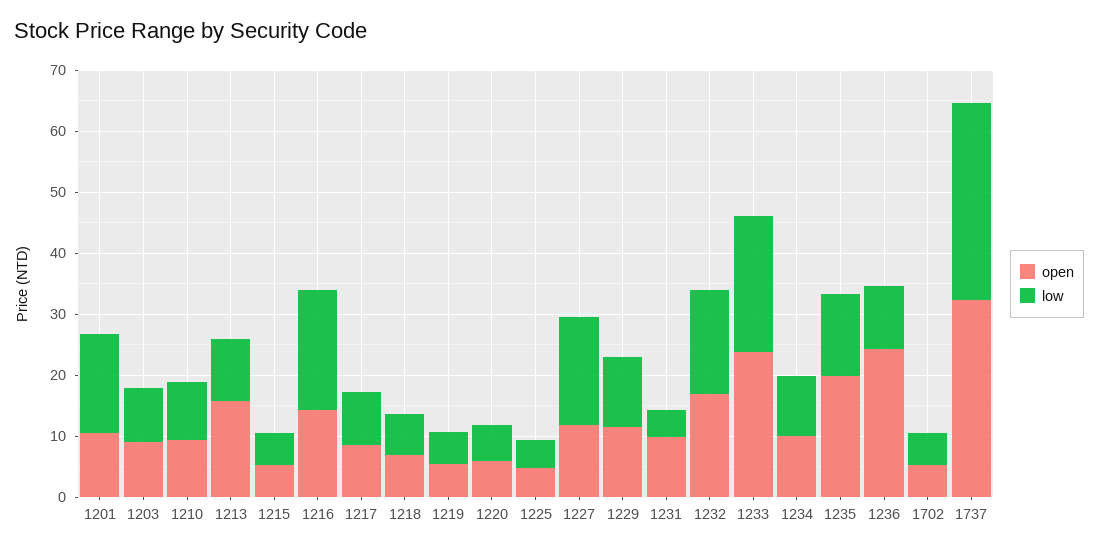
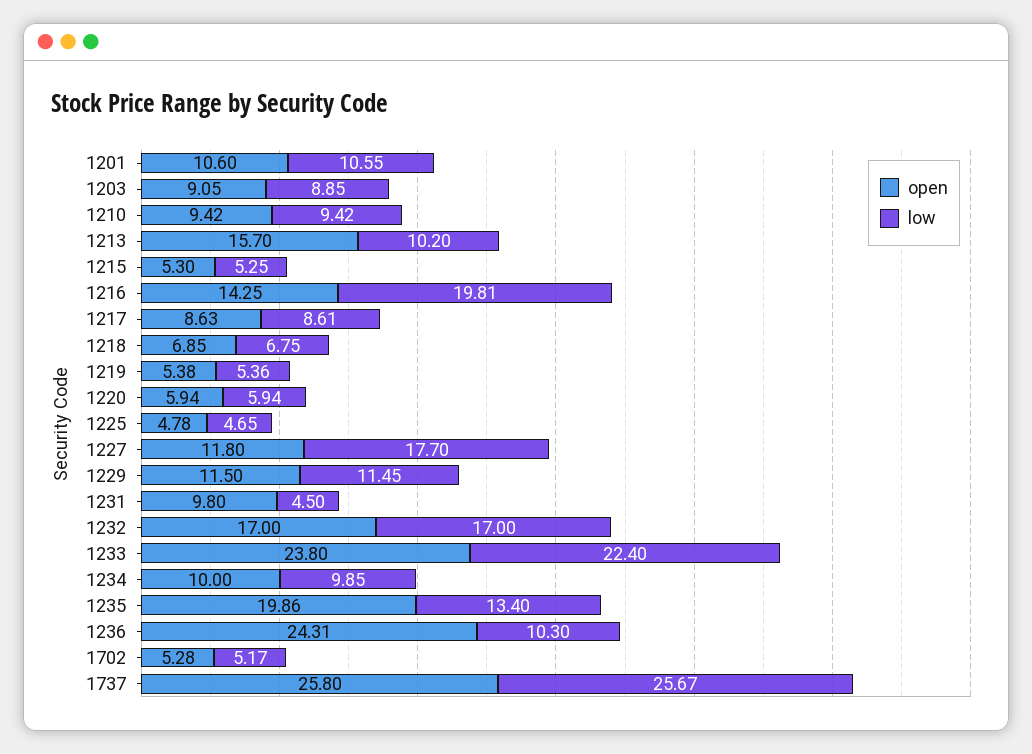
  {
    "open": {
      "1201": 10.6,
      "1203": 9.05,
      "1210": 9.42,
      "1213": 15.7,
      "1215": 5.3,
      "1216": 14.25,
      "1217": 8.63,
      "1218": 6.85,
      "1219": 5.38,
      "1220": 5.94,
      "1225": 4.78,
      "1227": 11.8,
      "1229": 11.5,
      "1231": 9.8,
      "1232": 17,
      "1233": 23.8,
      "1234": 10,
      "1235": 19.86,
      "1236": 24.31,
      "1702": 5.28,
-     "1737": 32
+     "1737": 25.8
    },
    "low": {
-     "1201": 16,
+     "1201": 10.55,
      "1203": 8.85,
      "1210": 9.42,
      "1213": 10.2,
      "1215": 5.25,
      "1216": 19.81,
      "1217": 8.61,
      "1218": 6.75,
      "1219": 5.36,
      "1220": 5.94,
      "1225": 4.65,
      "1227": 17.7,
      "1229": 11.45,
      "1231": 4.5,
      "1232": 17,
      "1233": 22.4,
      "1234": 9.85,
      "1235": 13.4,
      "1236": 10.3,
      "1702": 5.17,
-     "1737": 32
+     "1737": 25.67
    }
  }

